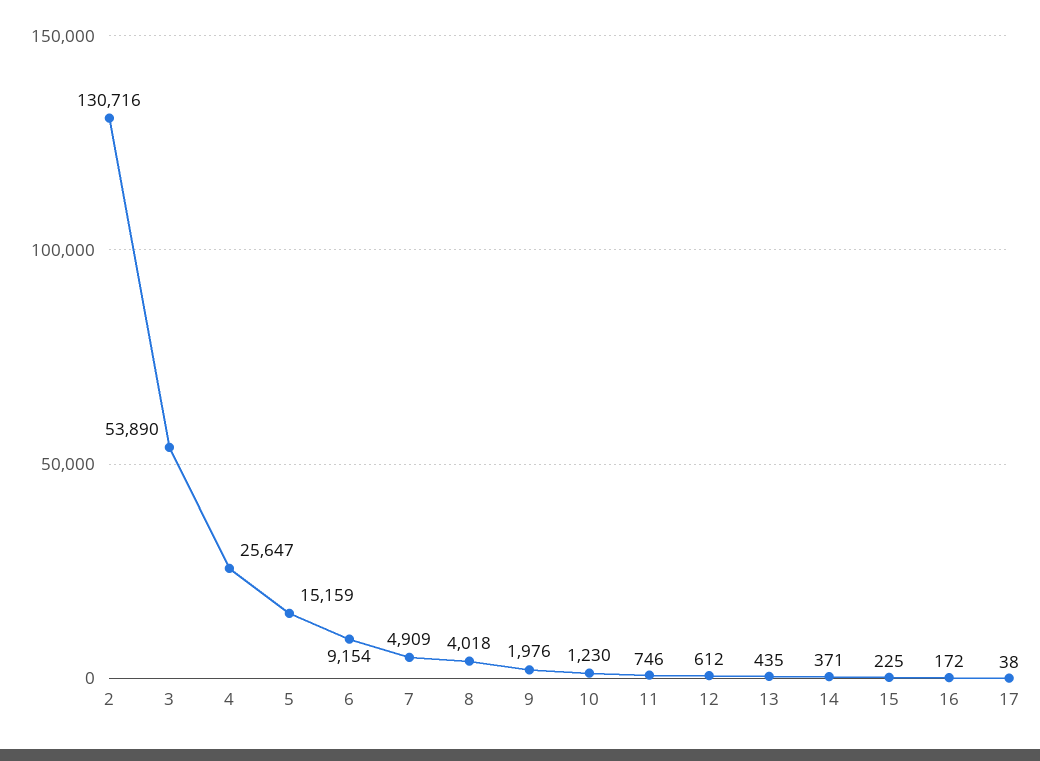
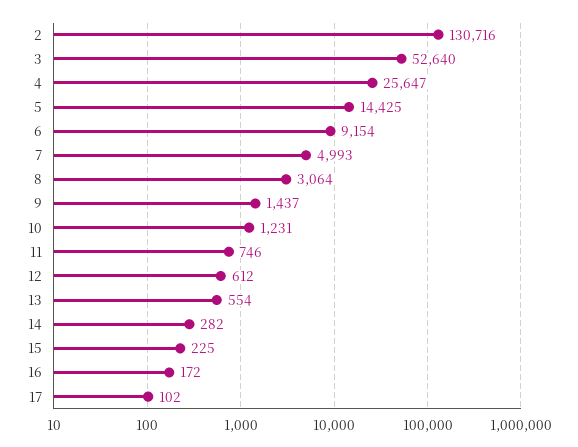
  {
    "2": 130716,
-   "3": 53890,
+   "3": 52640,
    "4": 25647,
-   "5": 15159,
+   "5": 14425,
    "6": 9154,
-   "7": 4909,
+   "7": 4993,
-   "8": 4018,
+   "8": 3064,
-   "9": 1976,
+   "9": 1437,
-   "10": 1230,
+   "10": 1231,
    "11": 746,
    "12": 612,
-   "13": 435,
+   "13": 554,
-   "14": 371,
+   "14": 282,
    "15": 225,
    "16": 172,
-   "17": 38
+   "17": 102
  }

